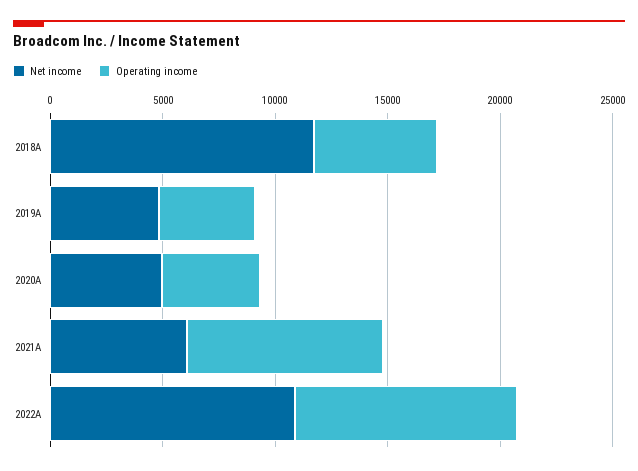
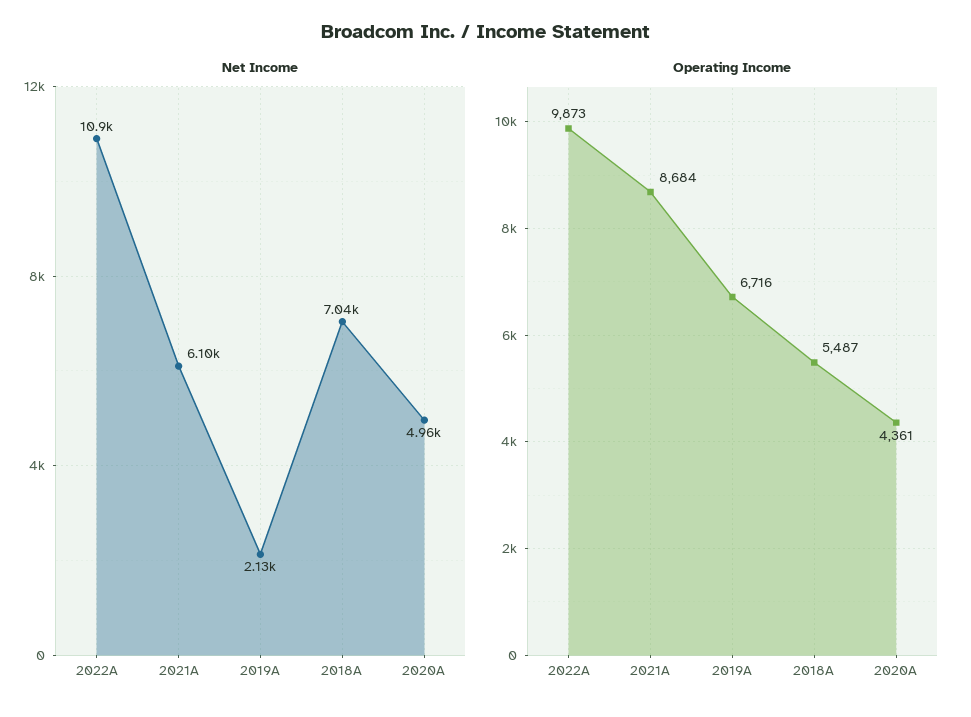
  {
    "Net income": {
-     "2018A": 12000,
+     "2018A": 7040,
-     "2019A": 5000,
+     "2019A": 2130,
      "2020A": 4960,
      "2021A": 6100,
      "2022A": 10900
    },
    "Operating income": {
      "2018A": 5487,
-     "2019A": 4000,
+     "2019A": 6716,
      "2020A": 4361,
      "2021A": 8684,
      "2022A": 9873
    }
  }

